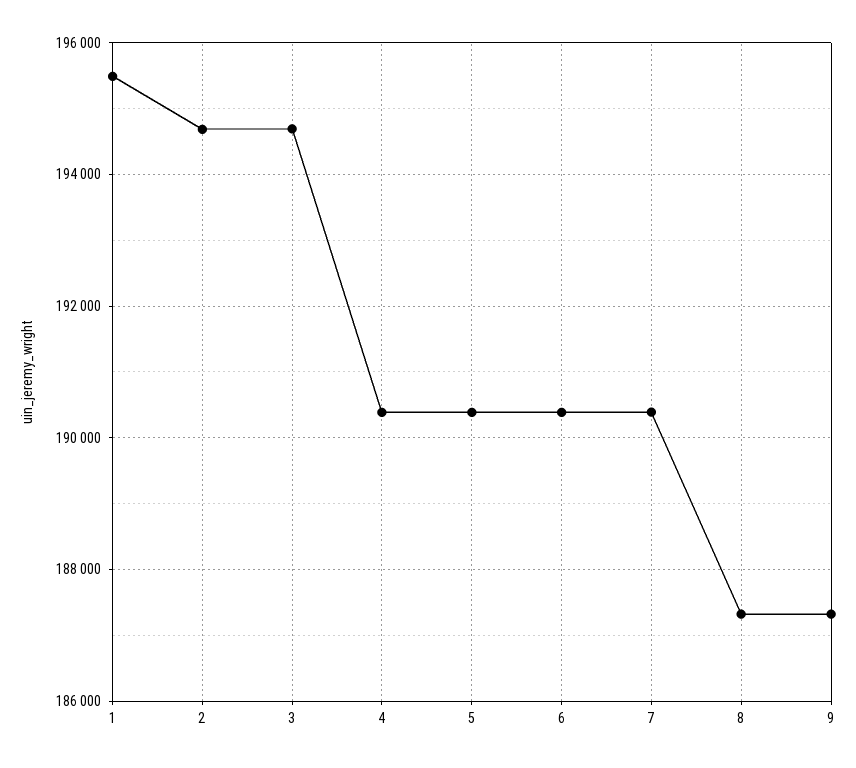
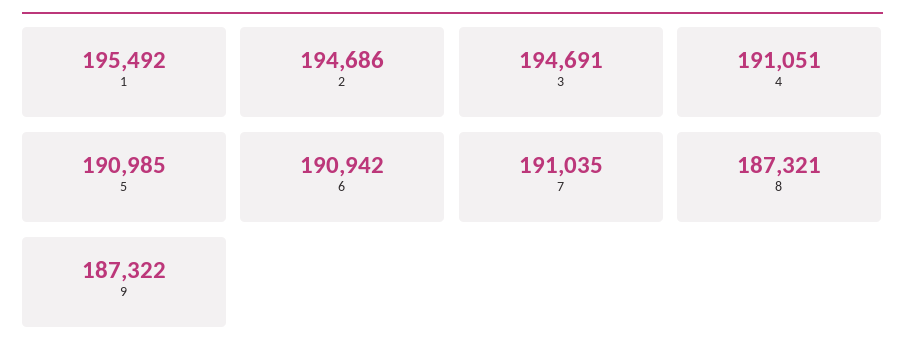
  {
    "1": 195492,
    "2": 194686,
    "3": 194691,
-   "4": 190400,
+   "4": 191051,
-   "5": 190400,
+   "5": 190985,
-   "6": 190400,
+   "6": 190942,
-   "7": 190400,
+   "7": 191035,
    "8": 187321,
    "9": 187322
  }

